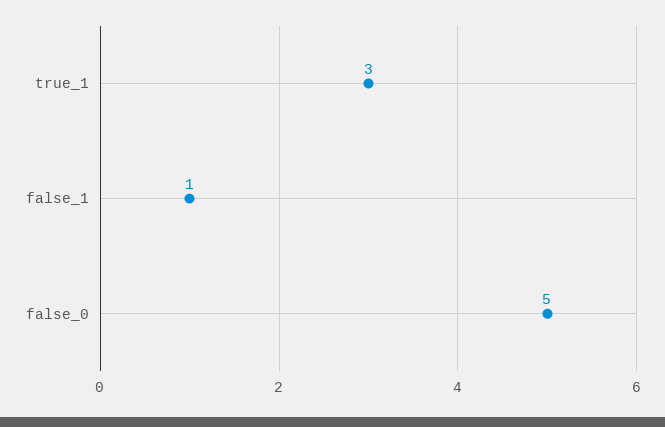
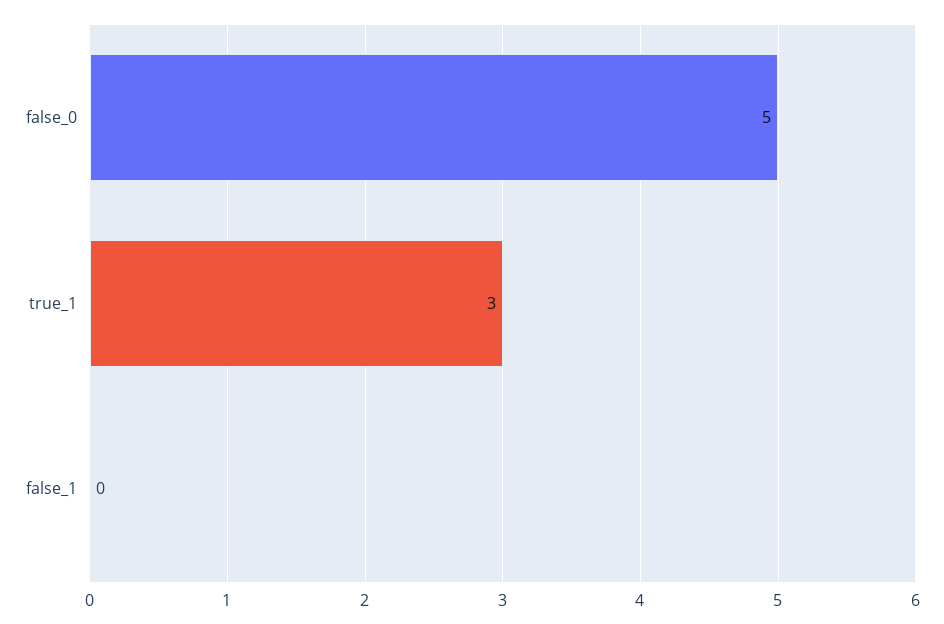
  {
    "true_1": 3,
-   "false_1": 1,
+   "false_1": 0,
    "false_0": 5
  }

